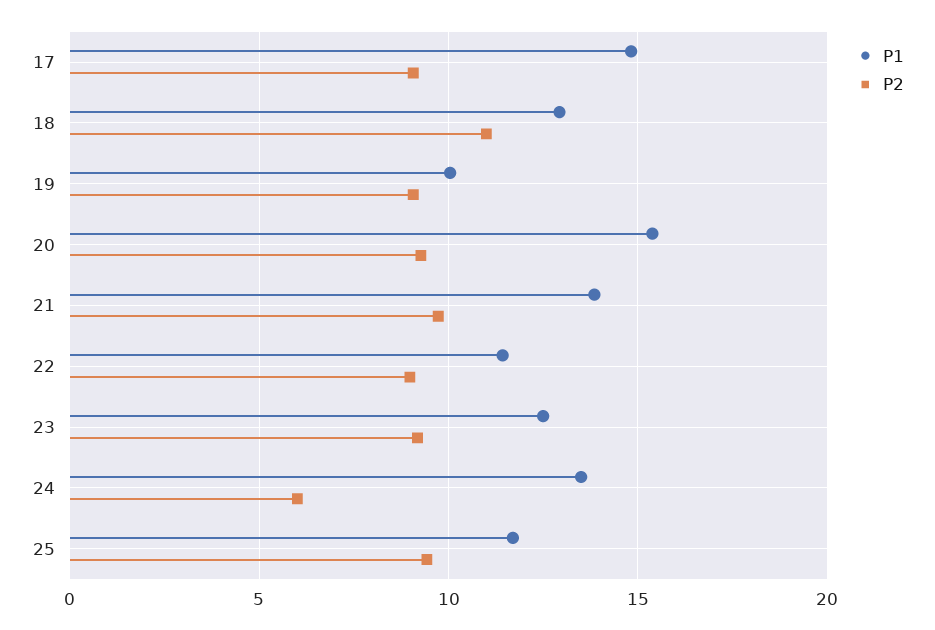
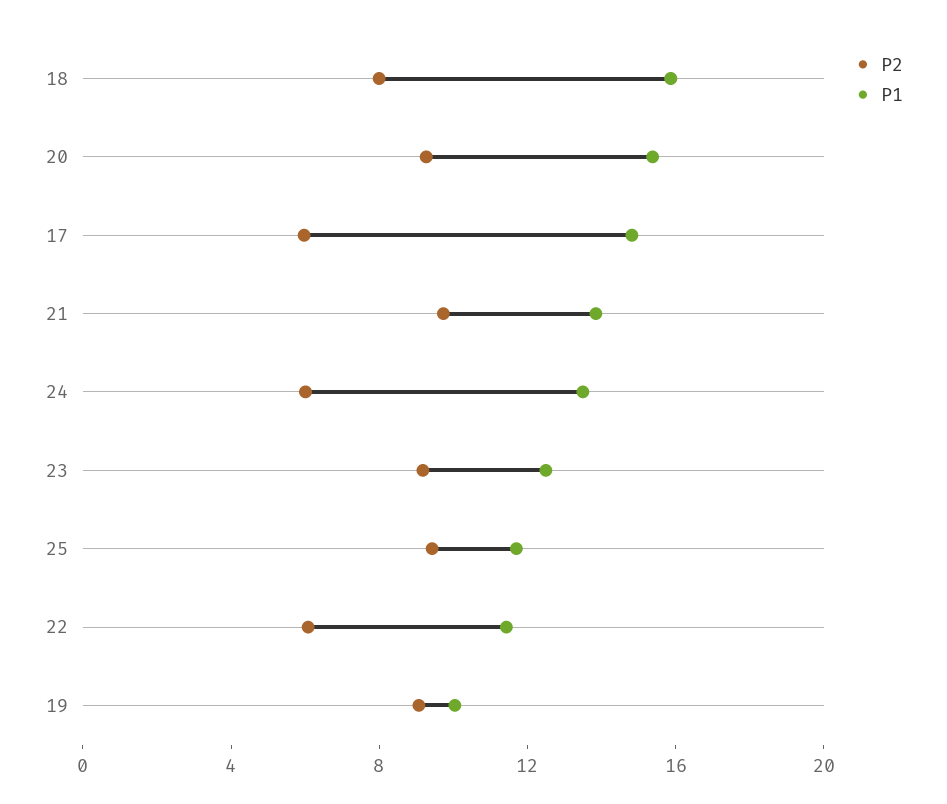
  {
    "P1": {
      "17": 15,
-     "18": 13,
+     "18": 16,
      "19": 10,
      "20": 15.5,
      "21": 14,
      "22": 11.5,
      "23": 12.5,
      "24": 13.5,
      "25": 11.5
    },
    "P2": {
-     "17": 9,
+     "17": 6,
-     "18": 11,
+     "18": 8,
      "19": 9,
      "20": 9.5,
      "21": 9.5,
-     "22": 9,
+     "22": 6,
      "23": 9,
      "24": 6,
      "25": 9.5
    }
  }

